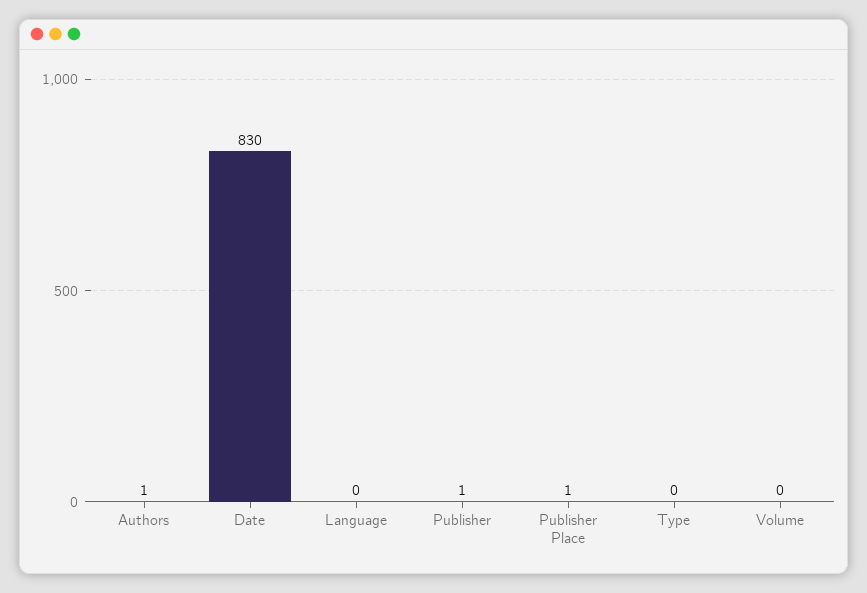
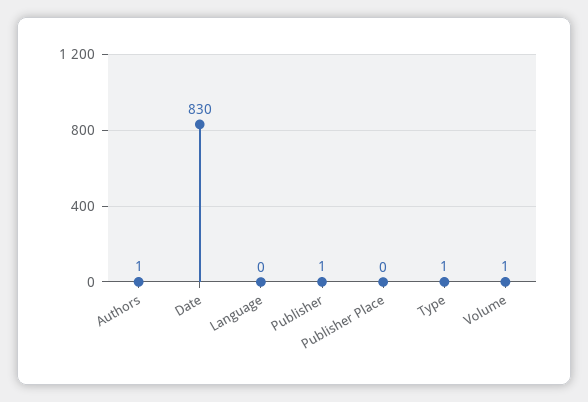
  {
    "Authors": 1,
    "Date": 830,
    "Language": 0,
    "Publisher": 1,
-   "Publisher Place": 1,
+   "Publisher Place": 0,
-   "Type": 0,
+   "Type": 1,
-   "Volume": 0
+   "Volume": 1
  }

